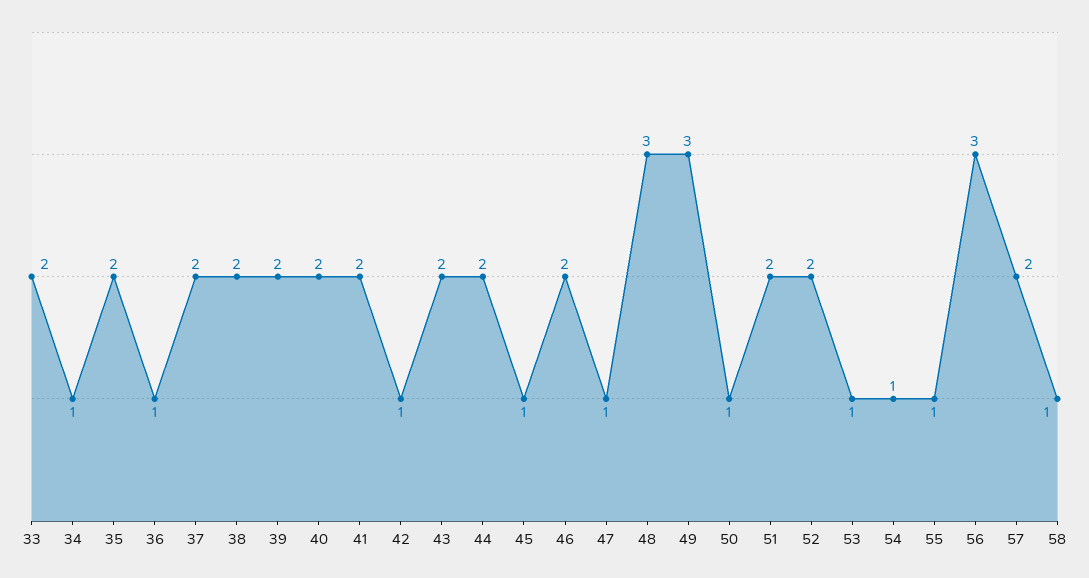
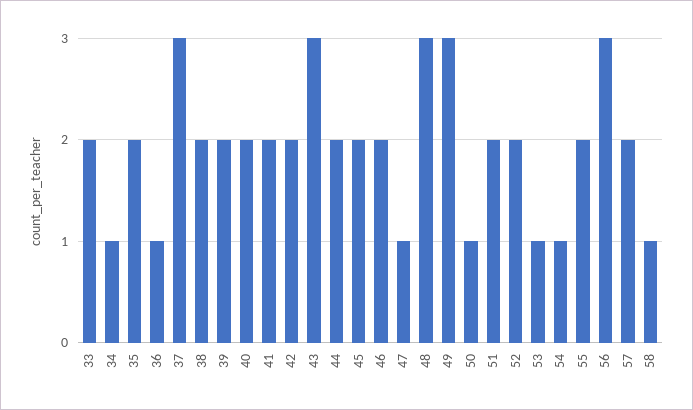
  {
    "33": 2,
    "34": 1,
    "35": 2,
    "36": 1,
-   "37": 2,
+   "37": 3,
    "38": 2,
    "39": 2,
    "40": 2,
    "41": 2,
-   "42": 1,
+   "42": 2,
-   "43": 2,
+   "43": 3,
    "44": 2,
-   "45": 1,
+   "45": 2,
    "46": 2,
    "47": 1,
    "48": 3,
    "49": 3,
    "50": 1,
    "51": 2,
    "52": 2,
    "53": 1,
    "54": 1,
-   "55": 1,
+   "55": 2,
    "56": 3,
    "57": 2,
    "58": 1
  }

